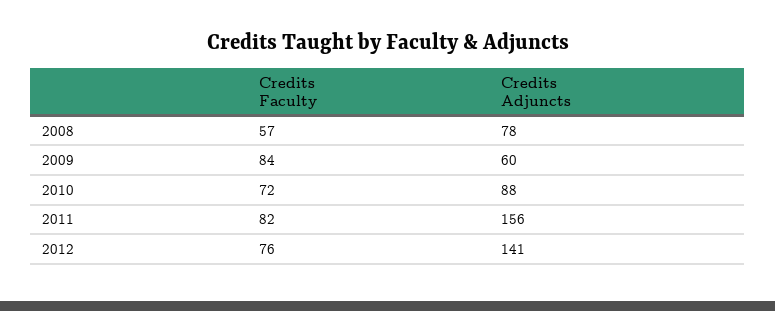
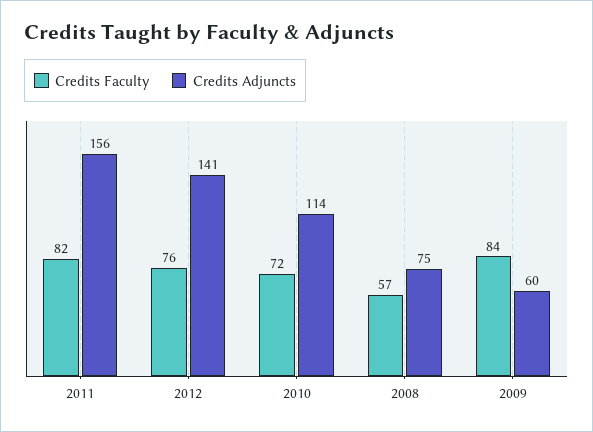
  {
    "Credits Faculty": {
      "2008": 57,
      "2009": 84,
      "2010": 72,
      "2011": 82,
      "2012": 76
    },
    "Credits Adjuncts": {
-     "2008": 78,
+     "2008": 75,
      "2009": 60,
-     "2010": 88,
+     "2010": 114,
      "2011": 156,
      "2012": 141
    }
  }

